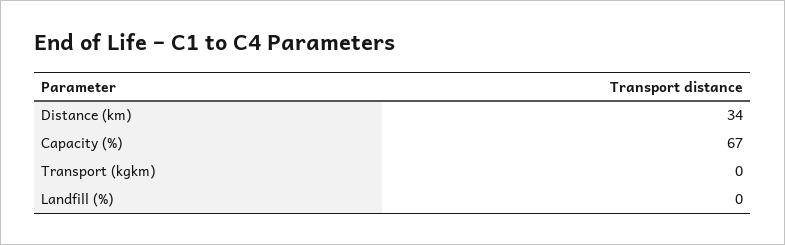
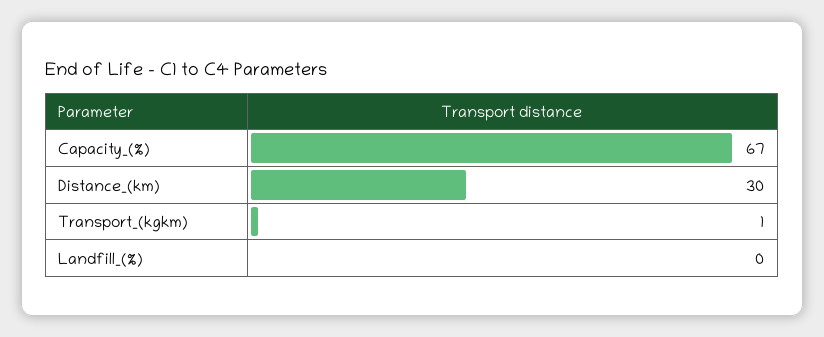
  {
-   "Distance (km)": 34,
+   "Distance (km)": 30,
    "Capacity (%)": 67,
-   "Transport (kgkm)": 0,
+   "Transport (kgkm)": 1,
    "Landfill (%)": 0
  }

